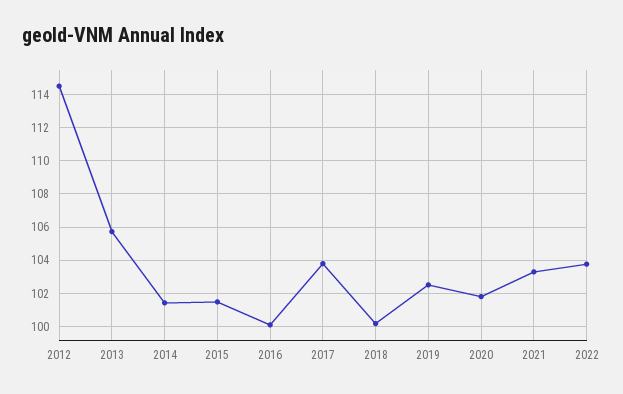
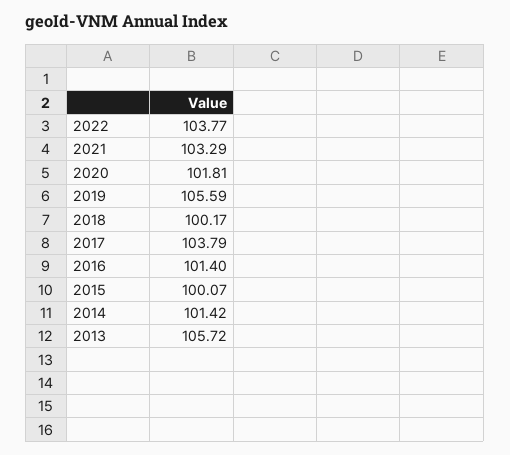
  {
-   "2012": 114.5,
    "2013": 105.72,
    "2014": 101.42,
-   "2015": 101.5,
+   "2015": 100.07,
-   "2016": 100,
+   "2016": 101.4,
    "2017": 103.79,
    "2018": 100.17,
-   "2019": 102.5,
+   "2019": 105.59,
    "2020": 101.81,
    "2021": 103.29,
    "2022": 103.77
  }

